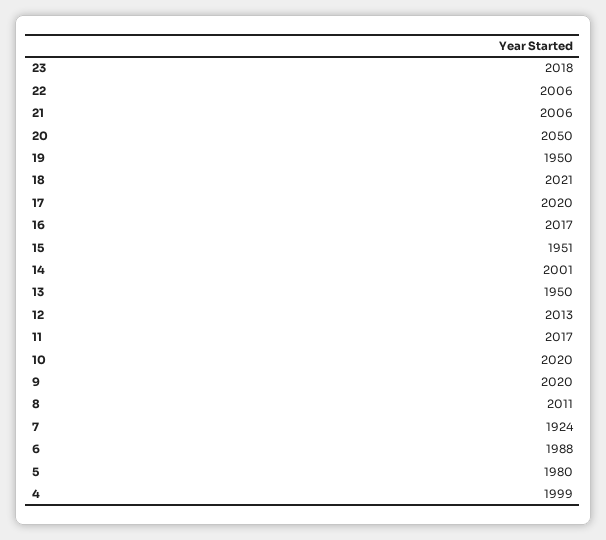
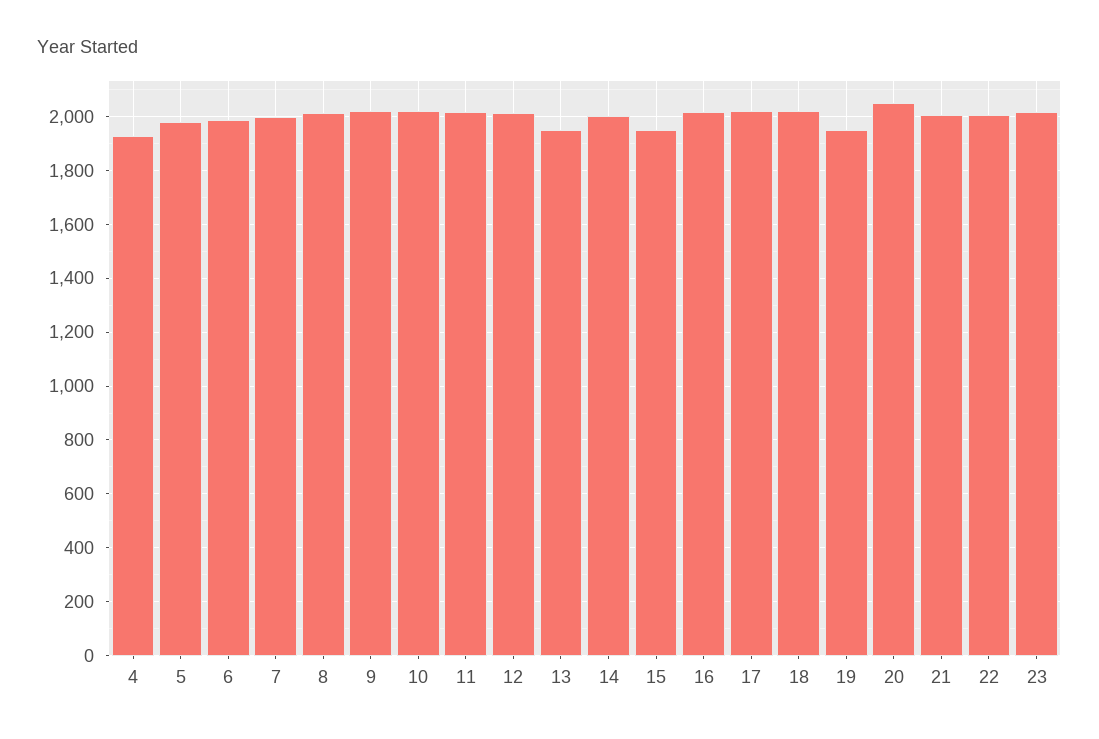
  {
    "23": 2018,
    "22": 2006,
    "21": 2006,
    "20": 2050,
    "19": 1950,
    "18": 2021,
    "17": 2020,
    "16": 2017,
    "15": 1951,
    "14": 2001,
    "13": 1950,
    "12": 2013,
    "11": 2017,
    "10": 2020,
    "9": 2020,
    "8": 2011,
-   "7": 1924,
+   "7": 2000,
    "6": 1988,
    "5": 1980,
-   "4": 1999
+   "4": 1925
  }

